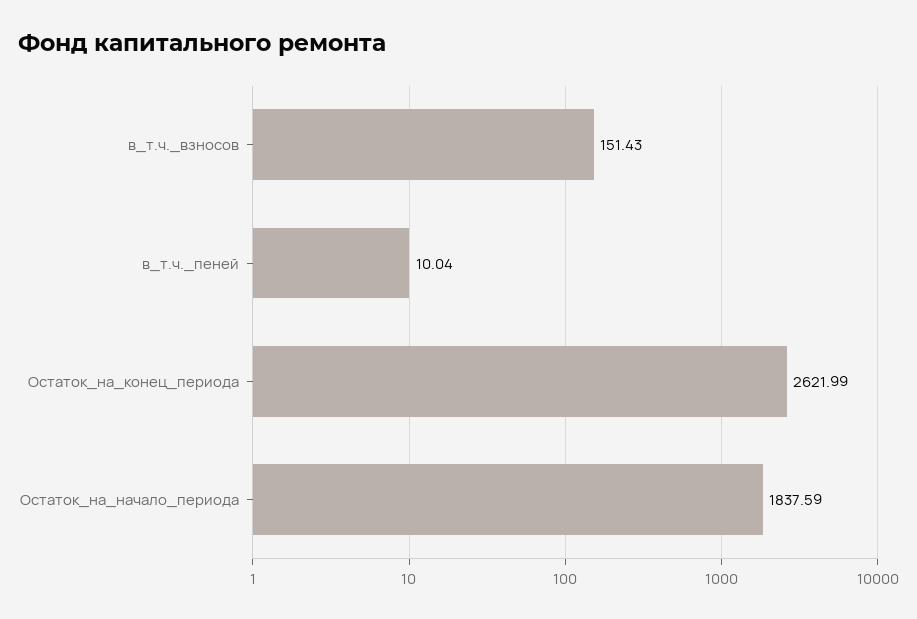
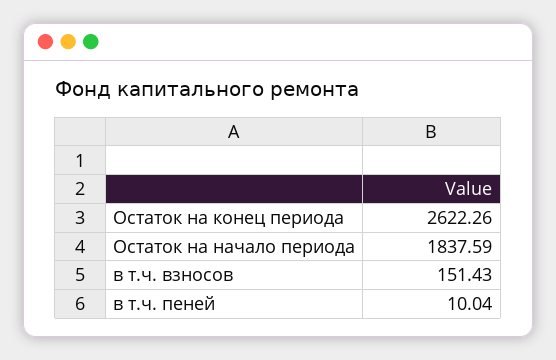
  {
    "в_т.ч._взносов": 151.43,
    "в_т.ч._пеней": 10.04,
-   "Остаток_на_конец_периода": 2621.99,
+   "Остаток_на_конец_периода": 2622.26,
    "Остаток_на_начало_периода": 1837.59
  }

